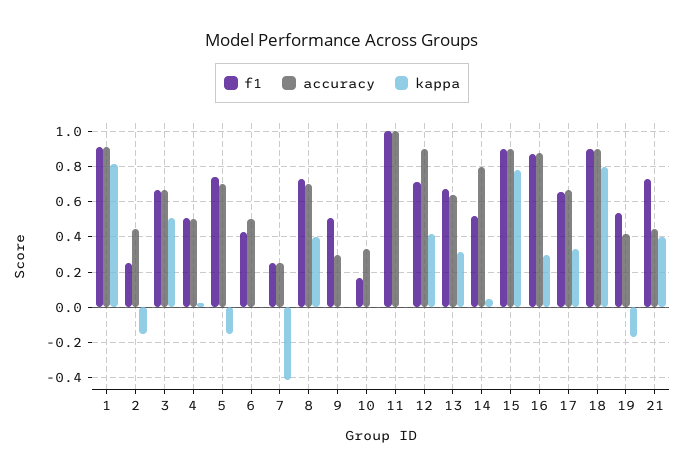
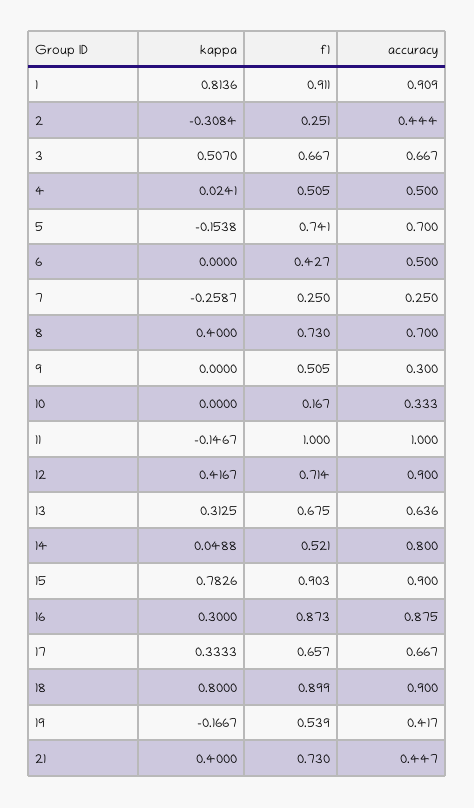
  {
    "f1": {
      "1": 0.911,
      "2": 0.251,
      "3": 0.667,
      "4": 0.505,
      "5": 0.741,
      "6": 0.427,
      "7": 0.25,
      "8": 0.73,
      "9": 0.505,
      "10": 0.167,
      "11": 1,
      "12": 0.714,
      "13": 0.675,
      "14": 0.521,
      "15": 0.903,
      "16": 0.873,
      "17": 0.657,
      "18": 0.899,
      "19": 0.539,
      "21": 0.73
    },
    "accuracy": {
      "1": 0.909,
      "2": 0.444,
      "3": 0.667,
      "4": 0.5,
      "5": 0.7,
      "6": 0.5,
      "7": 0.25,
      "8": 0.7,
      "9": 0.3,
      "10": 0.333,
      "11": 1,
      "12": 0.9,
      "13": 0.636,
      "14": 0.8,
      "15": 0.9,
      "16": 0.875,
      "17": 0.667,
      "18": 0.9,
      "19": 0.417,
      "21": 0.447
    },
    "kappa": {
      "1": 0.8136,
-     "2": -0.15,
+     "2": -0.3084,
      "3": 0.507,
      "4": 0.0241,
      "5": -0.1538,
      "6": 0,
-     "7": -0.4,
+     "7": -0.2587,
      "8": 0.4,
      "9": 0,
      "10": 0,
-     "11": 0,
+     "11": -0.1467,
      "12": 0.4167,
      "13": 0.3125,
      "14": 0.0488,
      "15": 0.7826,
      "16": 0.3,
      "17": 0.3333,
      "18": 0.8,
      "19": -0.1667,
      "21": 0.4
    }
  }

